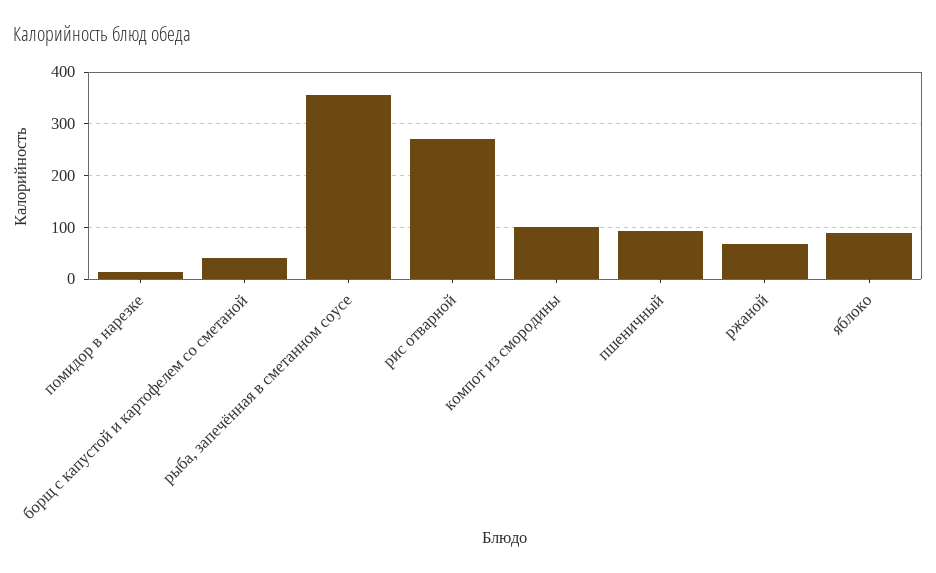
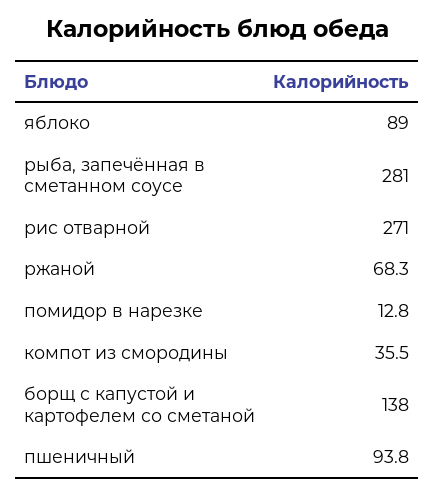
  {
    "помидор в нарезке": 12.8,
-   "борщ с капустой и картофелем со сметаной": 40,
+   "борщ с капустой и картофелем со сметаной": 138,
-   "рыба, запечённая в сметанном соусе": 360,
+   "рыба, запечённая в сметанном соусе": 281,
    "рис отварной": 271,
-   "компот из смородины": 100,
+   "компот из смородины": 35.5,
    "пшеничный": 93.8,
    "ржаной": 68.3,
    "яблоко": 89
  }

